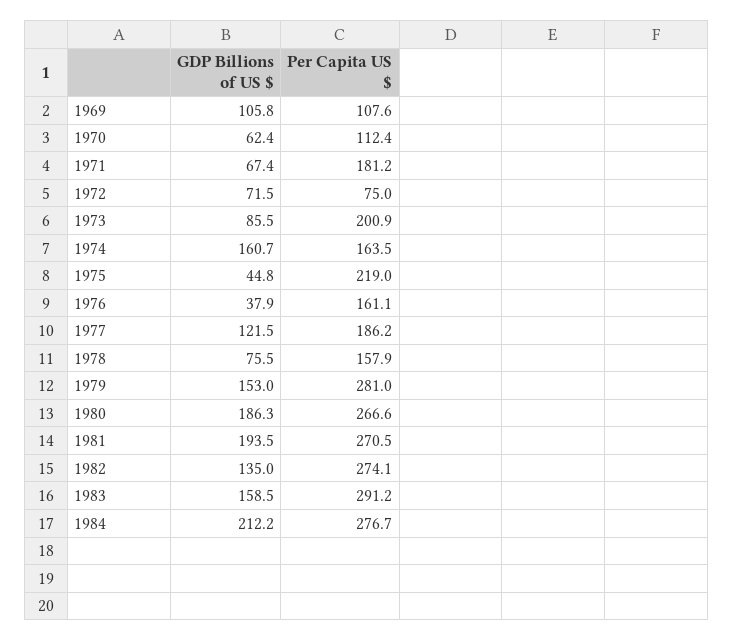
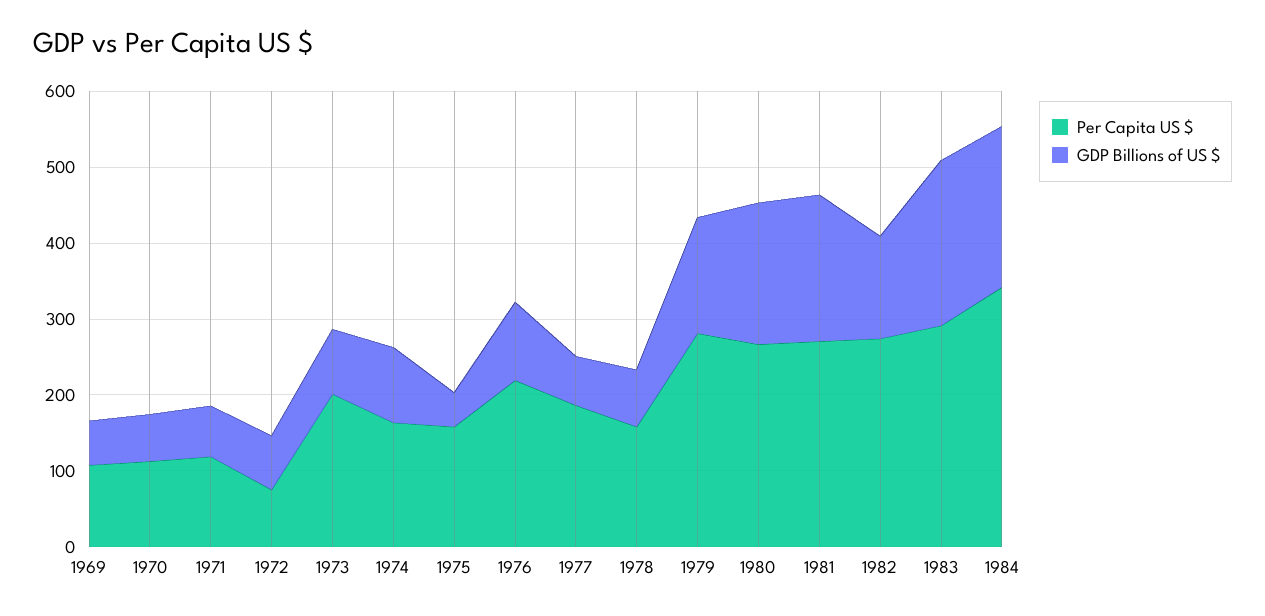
  {
    "GDP Billions of US $": {
-     "1969": 105.8,
+     "1969": 60,
      "1970": 62.4,
      "1971": 67.4,
      "1972": 71.5,
      "1973": 85.5,
-     "1974": 160.7,
+     "1974": 100,
      "1975": 44.8,
-     "1976": 37.9,
+     "1976": 100,
-     "1977": 121.5,
+     "1977": 60,
      "1978": 75.5,
      "1979": 153,
      "1980": 186.3,
      "1981": 193.5,
      "1982": 135,
-     "1983": 158.5,
+     "1983": 220,
      "1984": 212.2
    },
    "Per Capita US $": {
      "1969": 107.6,
      "1970": 112.4,
-     "1971": 181.2,
+     "1971": 120,
      "1972": 75,
      "1973": 200.9,
      "1974": 163.5,
-     "1975": 219,
+     "1975": 160,
-     "1976": 161.1,
+     "1976": 220,
      "1977": 186.2,
      "1978": 157.9,
      "1979": 281,
      "1980": 266.6,
      "1981": 270.5,
      "1982": 274.1,
      "1983": 291.2,
-     "1984": 276.7
+     "1984": 340
    }
  }

